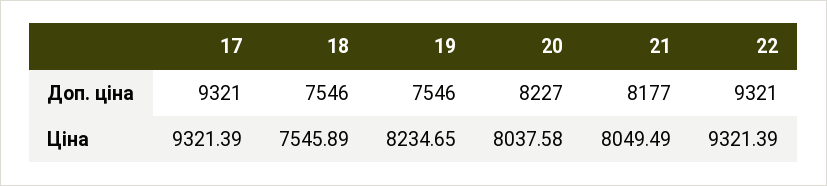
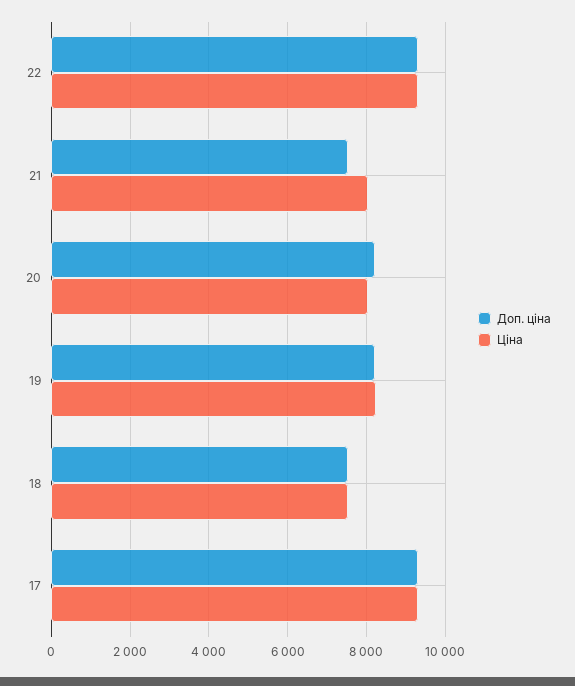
  {
    "Доп. ціна": {
      "17": 9321,
      "18": 7546,
-     "19": 7546,
+     "19": 8200,
      "20": 8227,
-     "21": 8177,
+     "21": 7600,
      "22": 9321
    },
    "Ціна": {
      "17": 9321.39,
      "18": 7545.89,
      "19": 8234.65,
      "20": 8037.58,
      "21": 8049.49,
      "22": 9321.39
    }
  }

